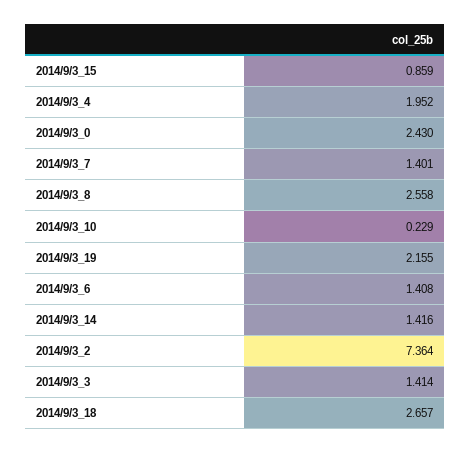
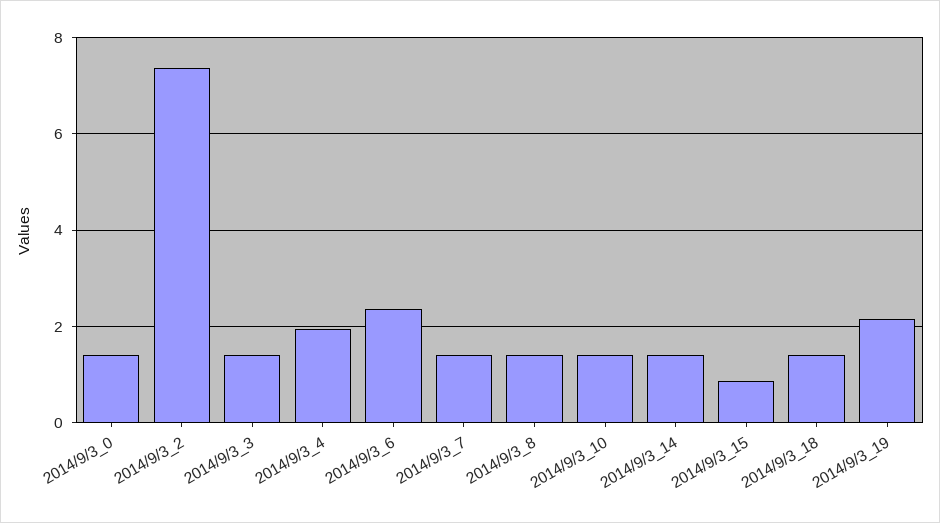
  {
    "2014/9/3_15": 0.859,
    "2014/9/3_4": 1.952,
-   "2014/9/3_0": 2.43,
+   "2014/9/3_0": 1.4,
    "2014/9/3_7": 1.401,
-   "2014/9/3_8": 2.558,
+   "2014/9/3_8": 1.4,
-   "2014/9/3_10": 0.229,
+   "2014/9/3_10": 1.4,
    "2014/9/3_19": 2.155,
-   "2014/9/3_6": 1.408,
+   "2014/9/3_6": 2.4,
    "2014/9/3_14": 1.416,
    "2014/9/3_2": 7.364,
    "2014/9/3_3": 1.414,
-   "2014/9/3_18": 2.657
+   "2014/9/3_18": 1.4
  }

